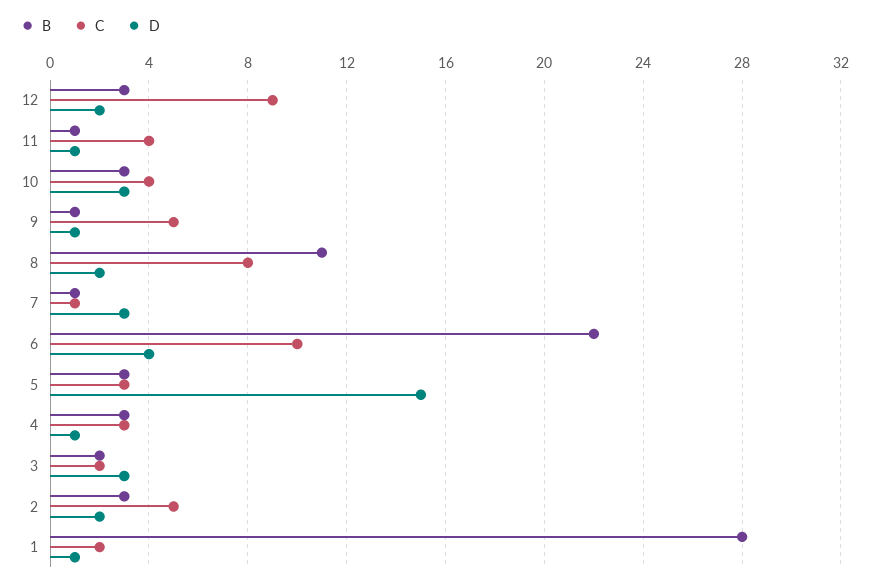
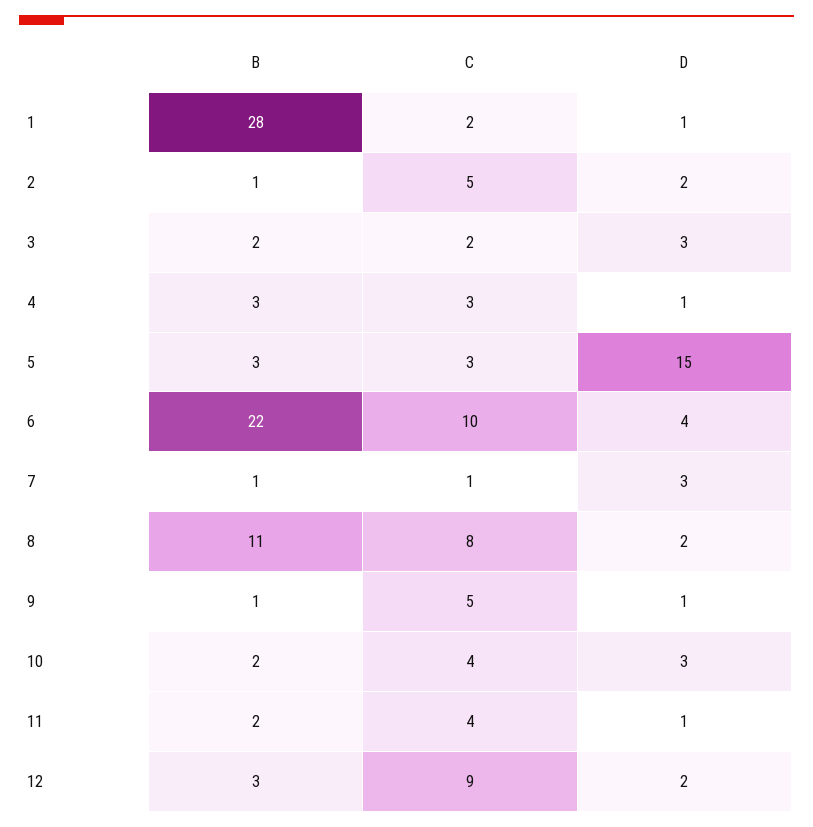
  {
    "B": {
      "12": 3,
-     "11": 1,
+     "11": 2,
-     "10": 3,
+     "10": 2,
      "9": 1,
      "8": 11,
      "7": 1,
      "6": 22,
      "5": 3,
      "4": 3,
      "3": 2,
-     "2": 3,
+     "2": 1,
      "1": 28
    },
    "C": {
      "12": 9,
      "11": 4,
      "10": 4,
      "9": 5,
      "8": 8,
      "7": 1,
      "6": 10,
      "5": 3,
      "4": 3,
      "3": 2,
      "2": 5,
      "1": 2
    },
    "D": {
      "12": 2,
      "11": 1,
      "10": 3,
      "9": 1,
      "8": 2,
      "7": 3,
      "6": 4,
      "5": 15,
      "4": 1,
      "3": 3,
      "2": 2,
      "1": 1
    }
  }

